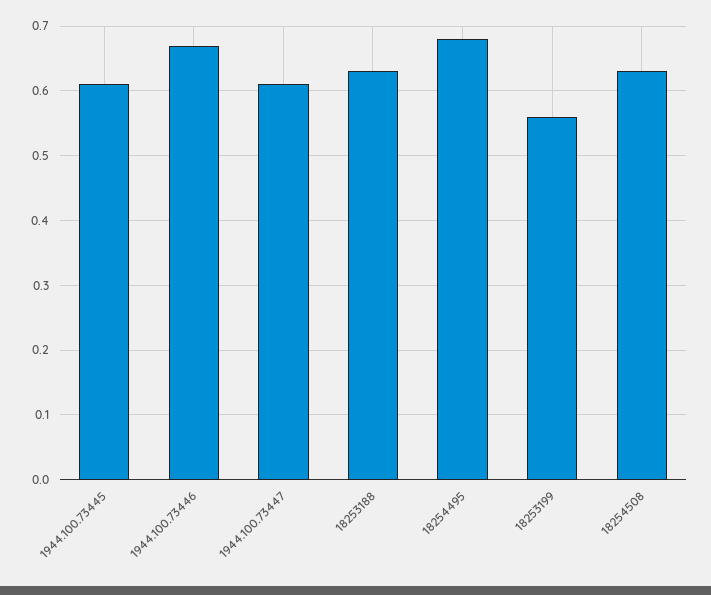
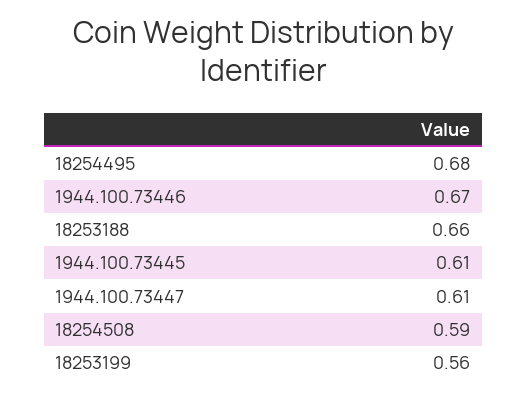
  {
    "1944.100.73445": 0.61,
    "1944.100.73446": 0.67,
    "1944.100.73447": 0.61,
-   "18253188": 0.63,
+   "18253188": 0.66,
    "18254495": 0.68,
    "18253199": 0.56,
-   "18254508": 0.63
+   "18254508": 0.59
  }

